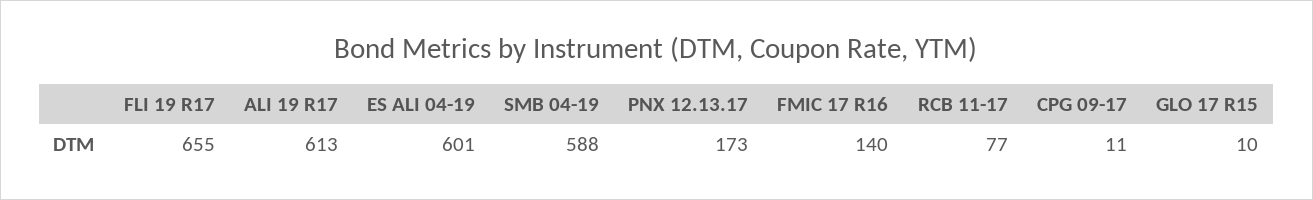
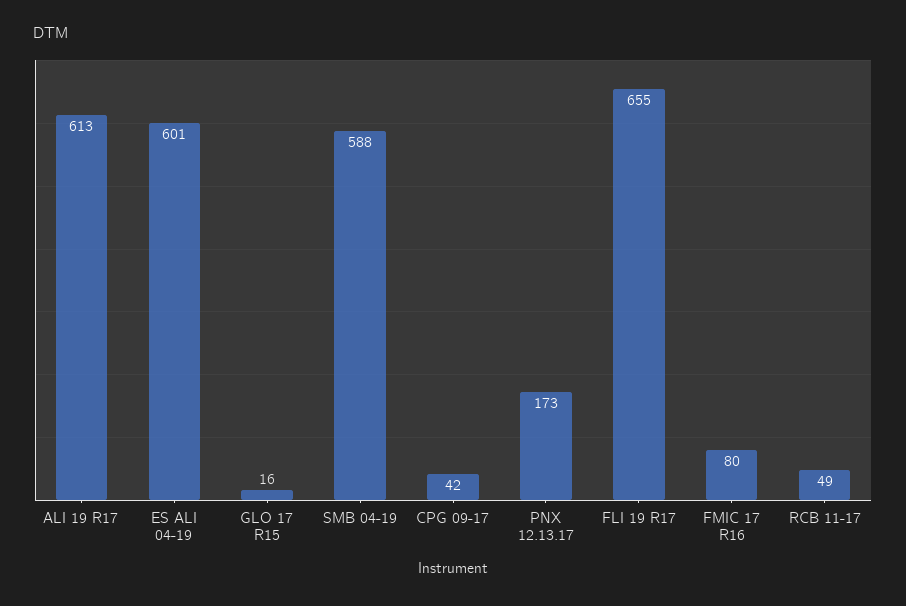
  {
    "FLI 19 R17": 655,
    "ALI 19 R17": 613,
    "ES ALI 04-19": 601,
    "SMB 04-19": 588,
    "PNX 12.13.17": 173,
-   "FMIC 17 R16": 140,
+   "FMIC 17 R16": 80,
-   "RCB 11-17": 77,
+   "RCB 11-17": 49,
-   "CPG 09-17": 11,
+   "CPG 09-17": 42,
-   "GLO 17 R15": 10
+   "GLO 17 R15": 16
  }

